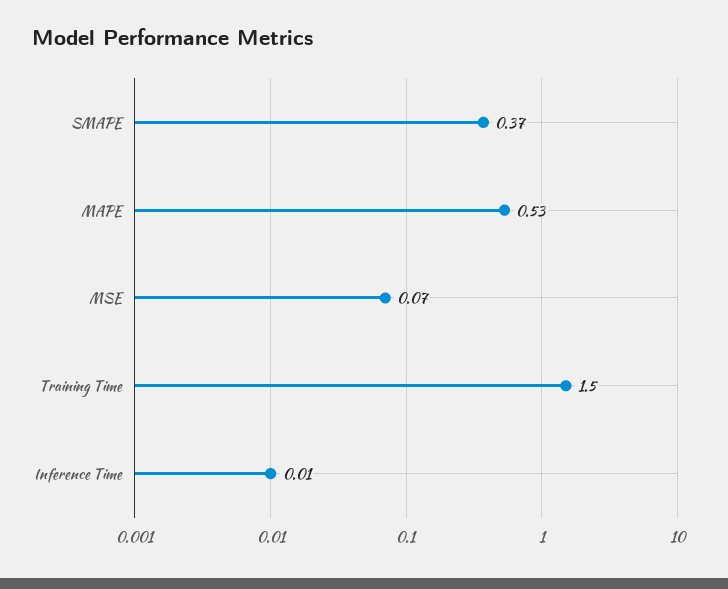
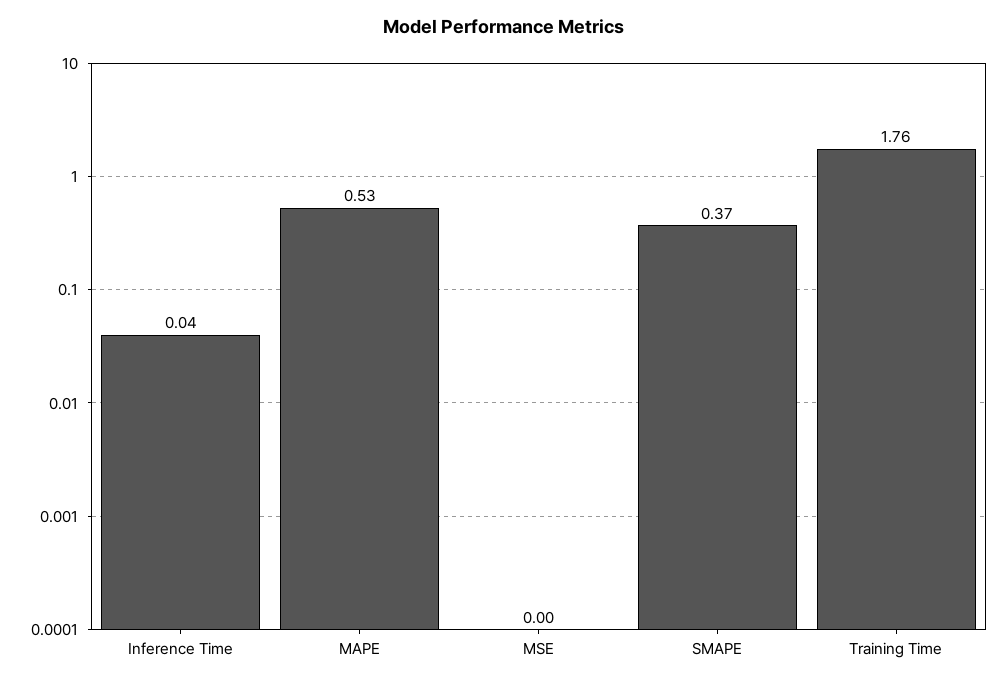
  {
    "SMAPE": 0.37,
    "MAPE": 0.53,
-   "MSE": 0.07,
+   "MSE": 0,
-   "Training Time": 1.5,
+   "Training Time": 1.76,
-   "Inference Time": 0.01
+   "Inference Time": 0.04
  }

